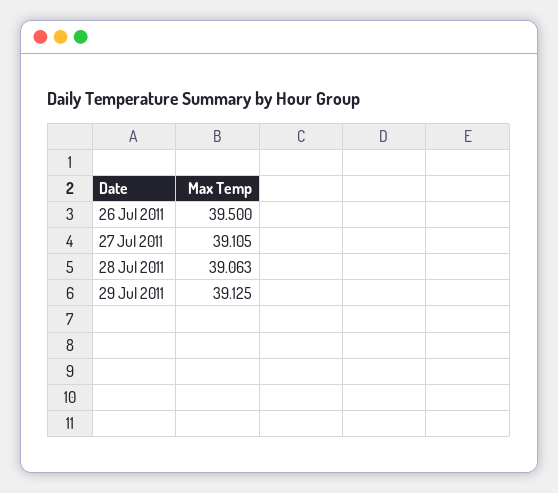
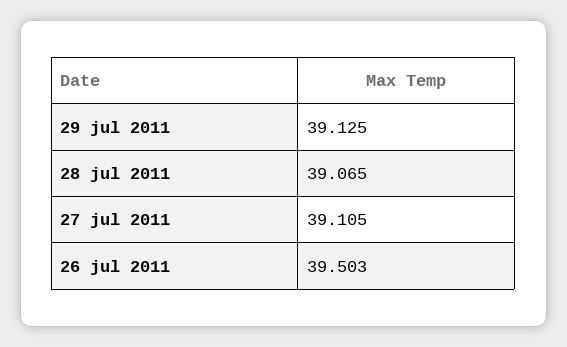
  {
-   "26 Jul 2011": 39.5,
+   "26 Jul 2011": 39.503,
    "27 Jul 2011": 39.105,
-   "28 Jul 2011": 39.063,
+   "28 Jul 2011": 39.065,
    "29 Jul 2011": 39.125
  }

